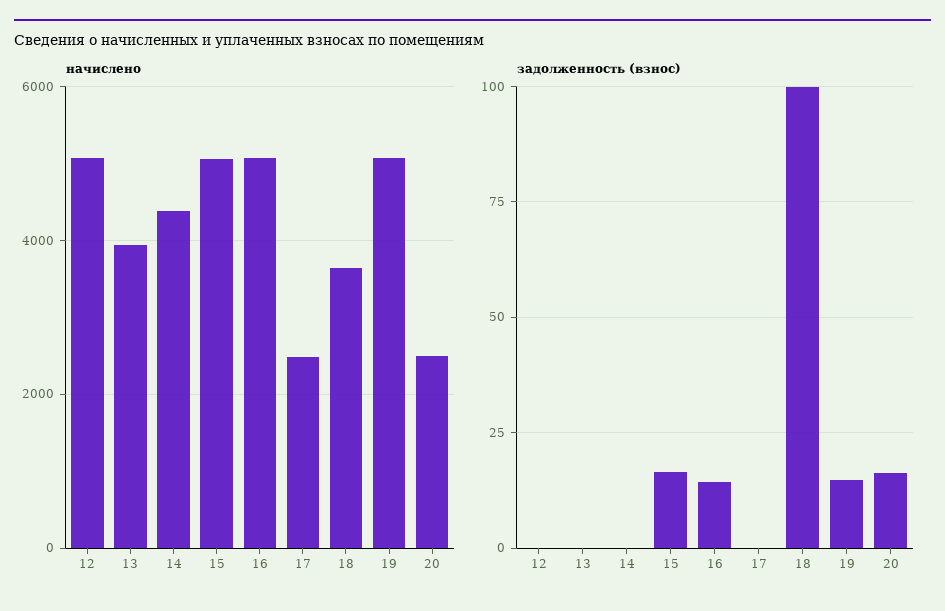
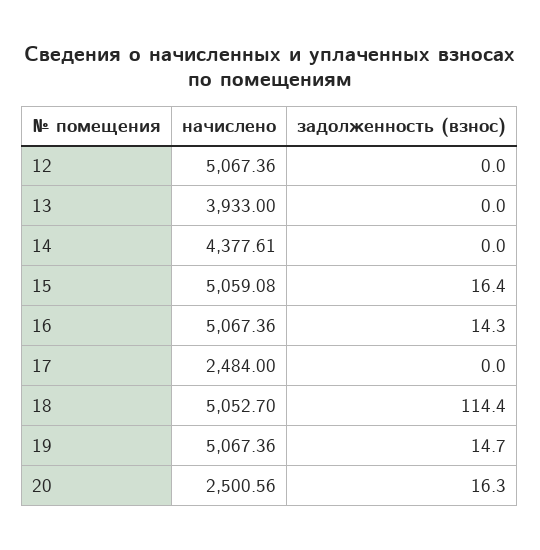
  {
    "начислено": {
      "12": 5067.36,
      "13": 3933,
      "14": 4377.61,
      "15": 5059.08,
      "16": 5067.36,
      "17": 2484,
-     "18": 3600,
+     "18": 5052.7,
      "19": 5067.36,
      "20": 2500.56
    },
    "задолженность (взнос)": {
      "12": 0,
      "13": 0,
      "14": 0,
      "15": 16.4,
      "16": 14.3,
      "17": 0,
-     "18": 100,
+     "18": 114.4,
      "19": 14.7,
      "20": 16.3
    }
  }

